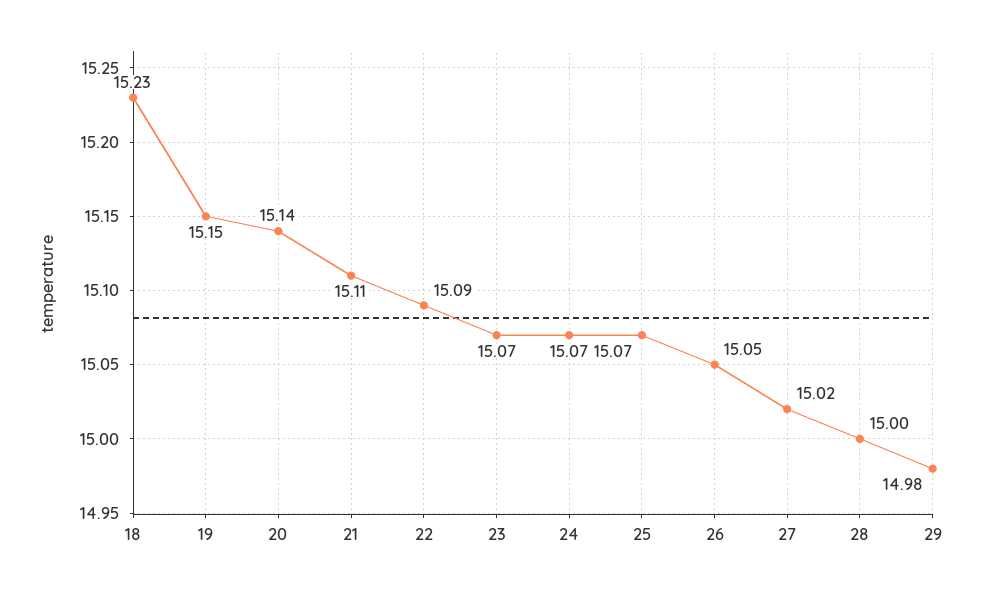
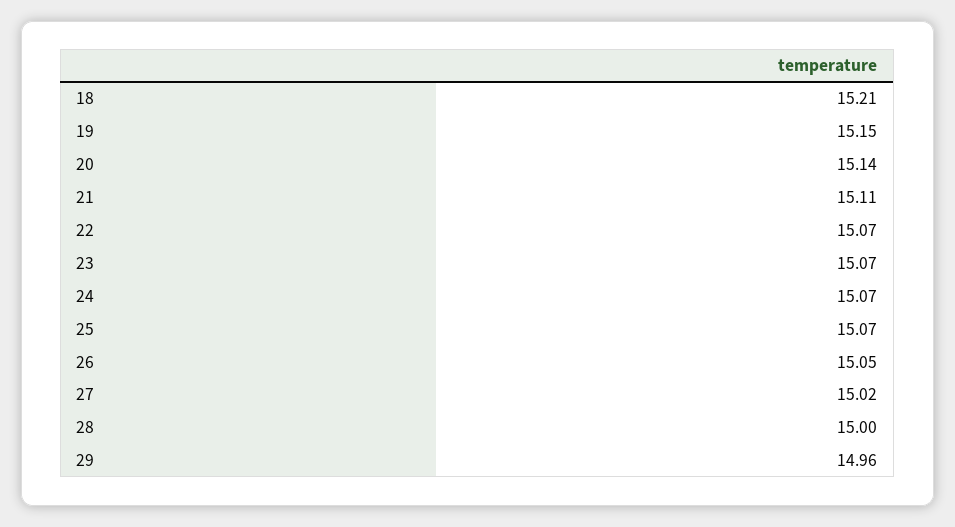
  {
-   "18": 15.23,
+   "18": 15.21,
    "19": 15.15,
    "20": 15.14,
    "21": 15.11,
-   "22": 15.09,
+   "22": 15.07,
    "23": 15.07,
    "24": 15.07,
    "25": 15.07,
    "26": 15.05,
    "27": 15.02,
    "28": 15,
-   "29": 14.98
+   "29": 14.96
  }

